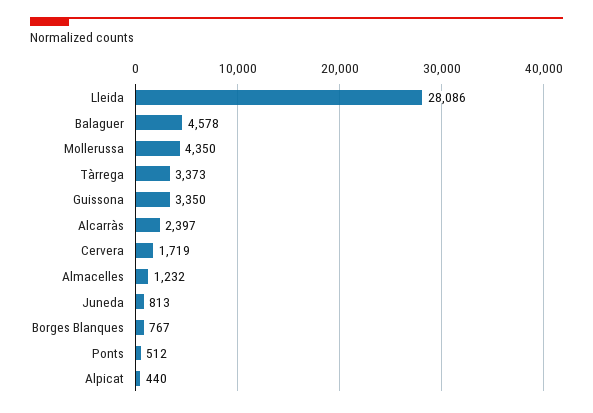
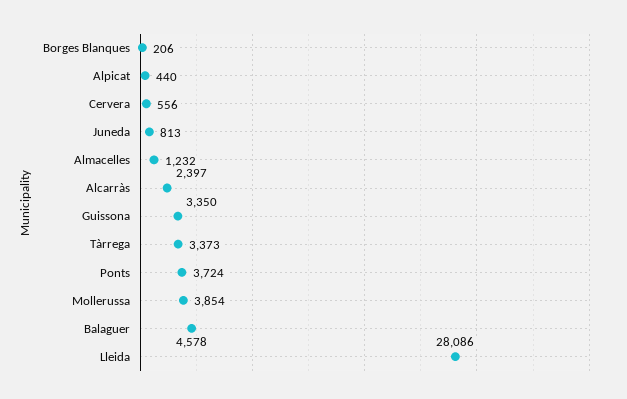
  {
    "Lleida": 28086,
    "Balaguer": 4578,
-   "Mollerussa": 4350,
+   "Mollerussa": 3854,
    "Tàrrega": 3373,
    "Guissona": 3350,
    "Alcarràs": 2397,
-   "Cervera": 1719,
+   "Cervera": 556,
    "Almacelles": 1232,
    "Juneda": 813,
-   "Borges Blanques": 767,
+   "Borges Blanques": 206,
-   "Ponts": 512,
+   "Ponts": 3724,
    "Alpicat": 440
  }

